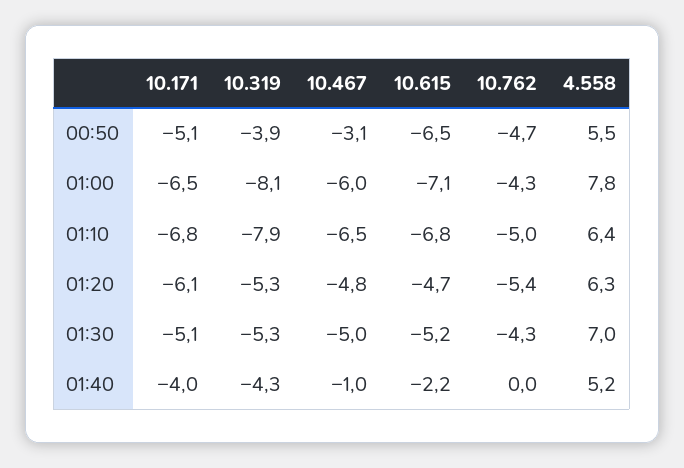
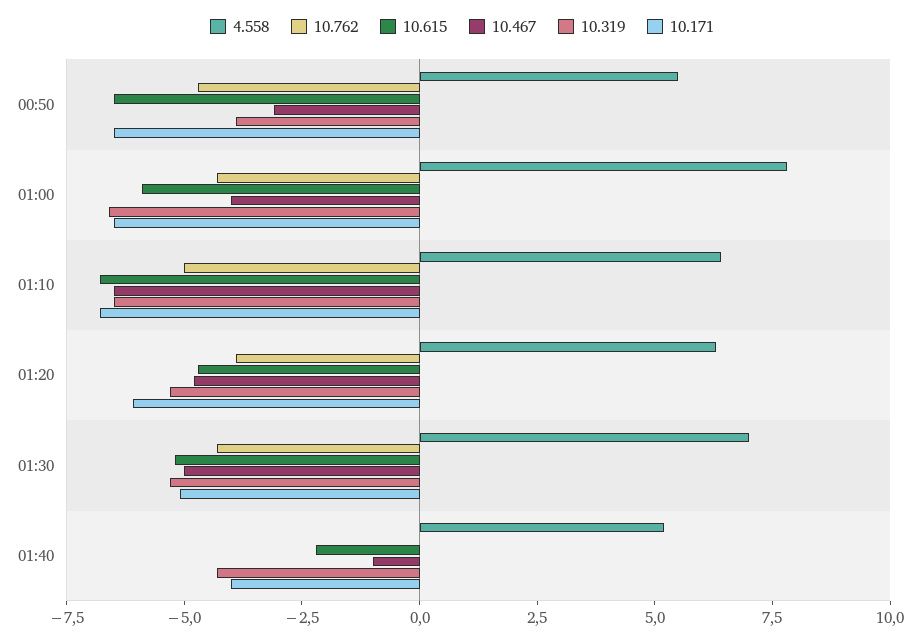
  {
    "10.171": {
-     "00:50": -5.1,
+     "00:50": -6.5,
      "01:00": -6.5,
      "01:10": -6.8,
      "01:20": -6.1,
      "01:30": -5.1,
      "01:40": -4
    },
    "10.319": {
      "00:50": -3.9,
-     "01:00": -8.1,
+     "01:00": -6.5,
-     "01:10": -7.9,
+     "01:10": -6.5,
      "01:20": -5.3,
      "01:30": -5.3,
      "01:40": -4.3
    },
    "10.467": {
      "00:50": -3.1,
-     "01:00": -6,
+     "01:00": -4,
      "01:10": -6.5,
      "01:20": -4.8,
      "01:30": -5,
      "01:40": -1
    },
    "10.615": {
      "00:50": -6.5,
-     "01:00": -7.1,
+     "01:00": -6,
      "01:10": -6.8,
      "01:20": -4.7,
      "01:30": -5.2,
      "01:40": -2.2
    },
    "10.762": {
      "00:50": -4.7,
      "01:00": -4.3,
      "01:10": -5,
-     "01:20": -5.4,
+     "01:20": -4,
      "01:30": -4.3,
      "01:40": 0
    },
    "4.558": {
      "00:50": 5.5,
      "01:00": 7.8,
      "01:10": 6.4,
      "01:20": 6.3,
      "01:30": 7,
      "01:40": 5.2
    }
  }

